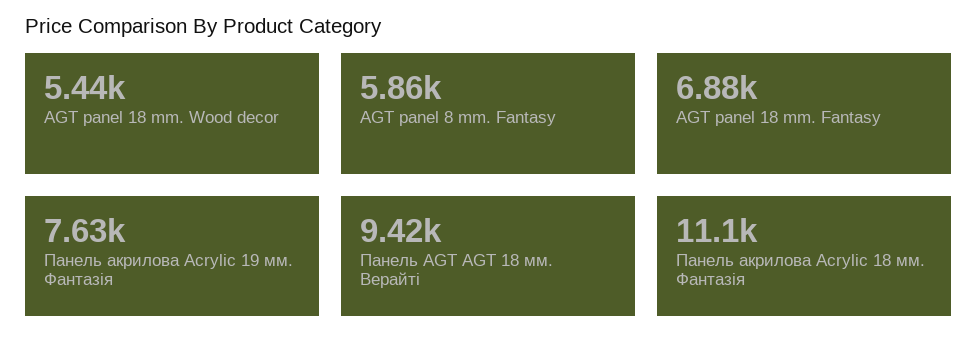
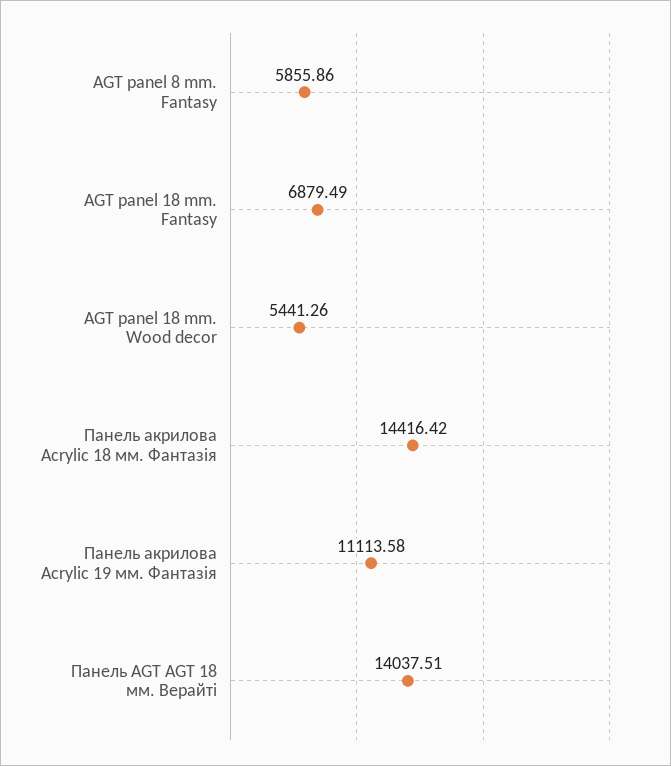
  {
    "AGT panel 18 mm. Wood decor": 5441.26,
    "AGT panel 8 mm. Fantasy": 5855.86,
    "AGT panel 18 mm. Fantasy": 6879.49,
-   "Панель акрилова Acrylic 19 мм. Фантазія": 7630,
+   "Панель акрилова Acrylic 19 мм. Фантазія": 11113.58,
-   "Панель AGT AGT 18 мм. Верайті": 9420,
+   "Панель AGT AGT 18 мм. Верайті": 14037.51,
-   "Панель акрилова Acrylic 18 мм. Фантазія": 11100
+   "Панель акрилова Acrylic 18 мм. Фантазія": 14416.42
  }

